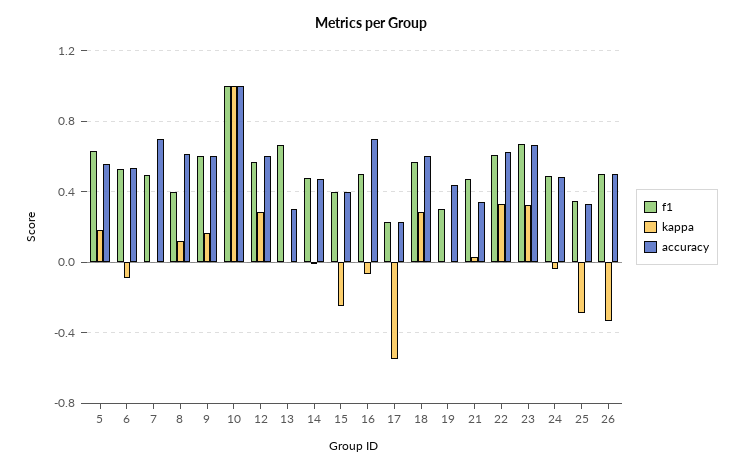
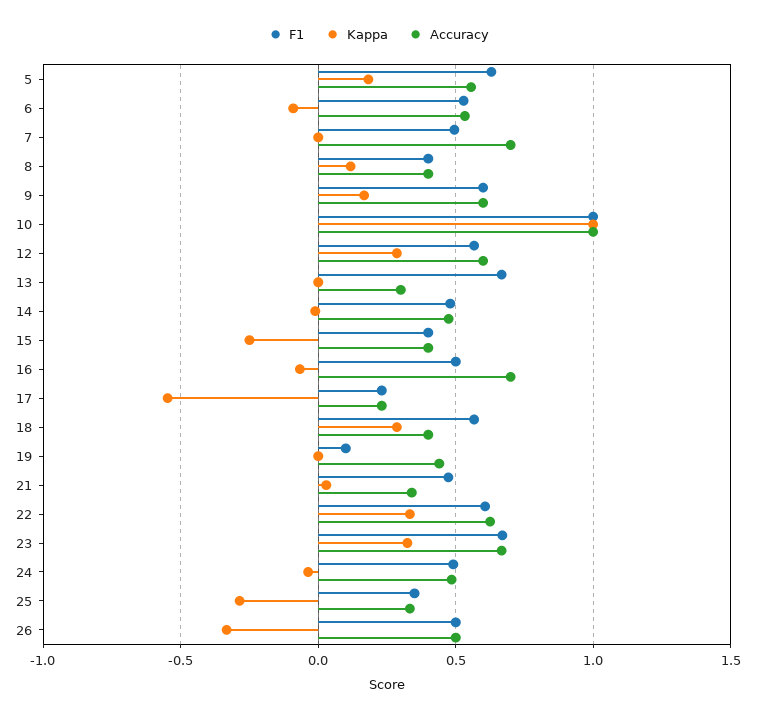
  {
    "f1": {
      "5": 0.65,
      "6": 0.55,
      "7": 0.5,
      "8": 0.4,
      "9": 0.6,
      "10": 1,
      "12": 0.55,
      "13": 0.65,
      "14": 0.5,
      "15": 0.4,
      "16": 0.5,
      "17": 0.25,
      "18": 0.55,
-     "19": 0.3,
+     "19": 0.1,
      "21": 0.45,
      "22": 0.6,
      "23": 0.65,
      "24": 0.5,
      "25": 0.35,
      "26": 0.5
    },
    "kappa": {
      "5": 0.2,
      "6": -0.1,
      "7": 0,
      "8": 0.1,
      "9": 0.15,
      "10": 1,
      "12": 0.3,
      "13": 0,
      "14": 0,
      "15": -0.25,
      "16": -0.05,
      "17": -0.55,
      "18": 0.3,
      "19": 0,
      "21": 0.05,
      "22": 0.35,
      "23": 0.3,
      "24": -0.05,
      "25": -0.3,
      "26": -0.35
    },
    "accuracy": {
      "5": 0.55,
      "6": 0.55,
      "7": 0.7,
-     "8": 0.6,
+     "8": 0.4,
      "9": 0.6,
      "10": 1,
      "12": 0.6,
      "13": 0.3,
      "14": 0.45,
      "15": 0.4,
      "16": 0.7,
      "17": 0.25,
-     "18": 0.6,
+     "18": 0.4,
      "19": 0.45,
      "21": 0.35,
      "22": 0.65,
      "23": 0.65,
      "24": 0.5,
      "25": 0.35,
      "26": 0.5
    }
  }

